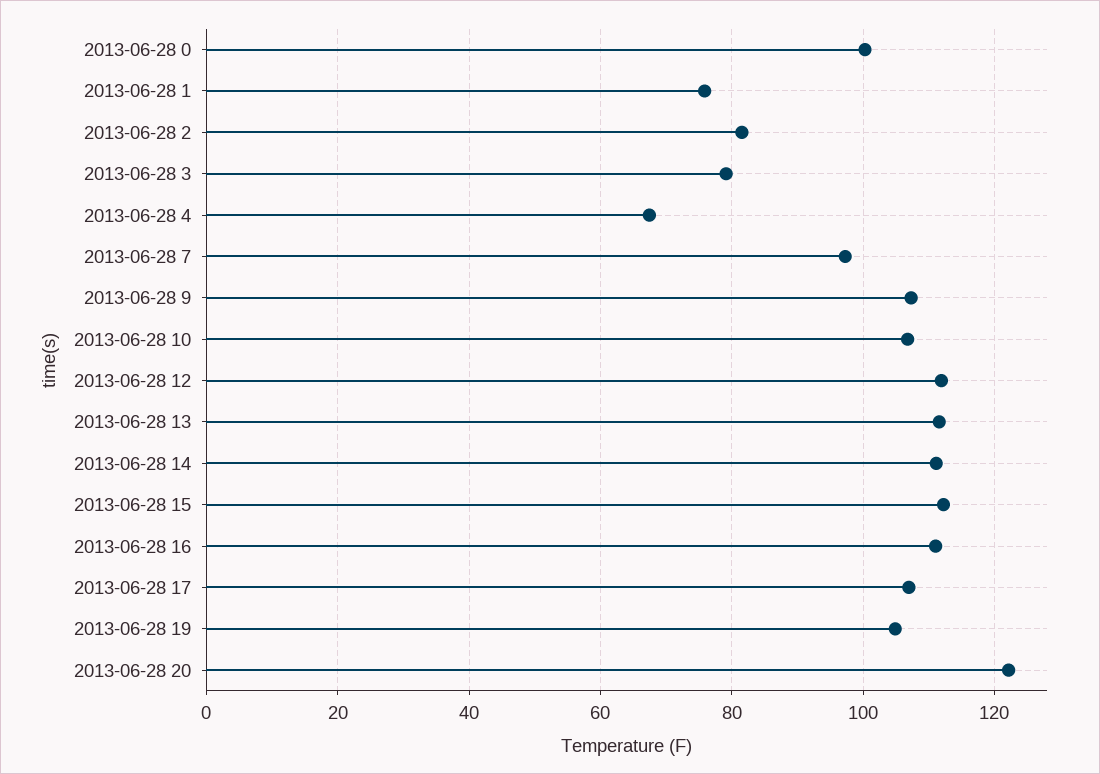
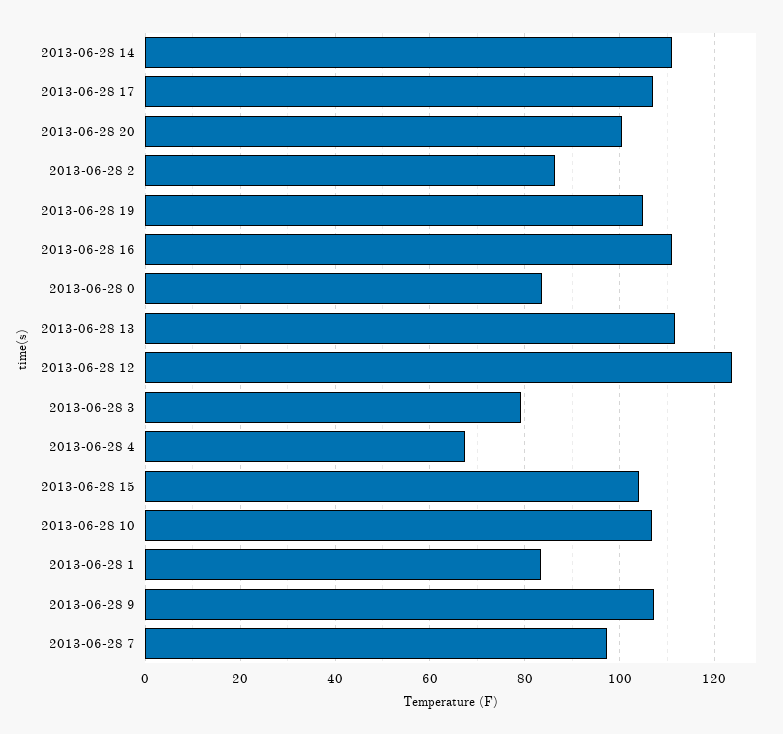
  {
-   "2013-06-28 0": 100,
+   "2013-06-28 0": 84,
-   "2013-06-28 1": 76,
+   "2013-06-28 1": 84,
-   "2013-06-28 2": 82,
+   "2013-06-28 2": 86,
    "2013-06-28 3": 80,
    "2013-06-28 4": 68,
    "2013-06-28 7": 98,
    "2013-06-28 9": 108,
    "2013-06-28 10": 106,
-   "2013-06-28 12": 112,
+   "2013-06-28 12": 124,
    "2013-06-28 13": 112,
    "2013-06-28 14": 112,
-   "2013-06-28 15": 112,
+   "2013-06-28 15": 104,
    "2013-06-28 16": 112,
    "2013-06-28 17": 106,
    "2013-06-28 19": 104,
-   "2013-06-28 20": 122
+   "2013-06-28 20": 100
  }

